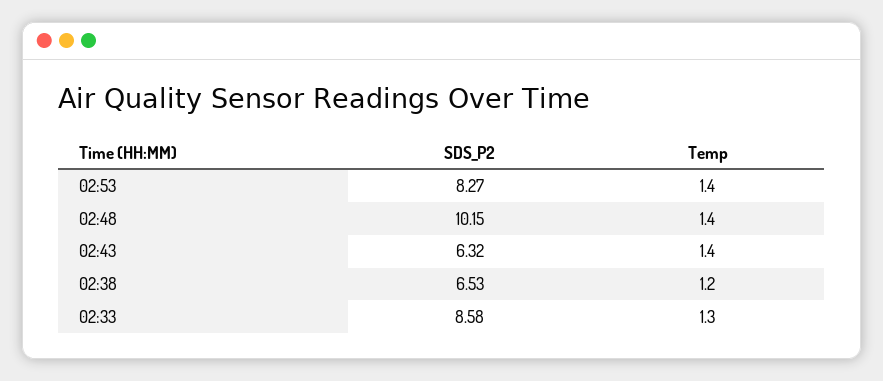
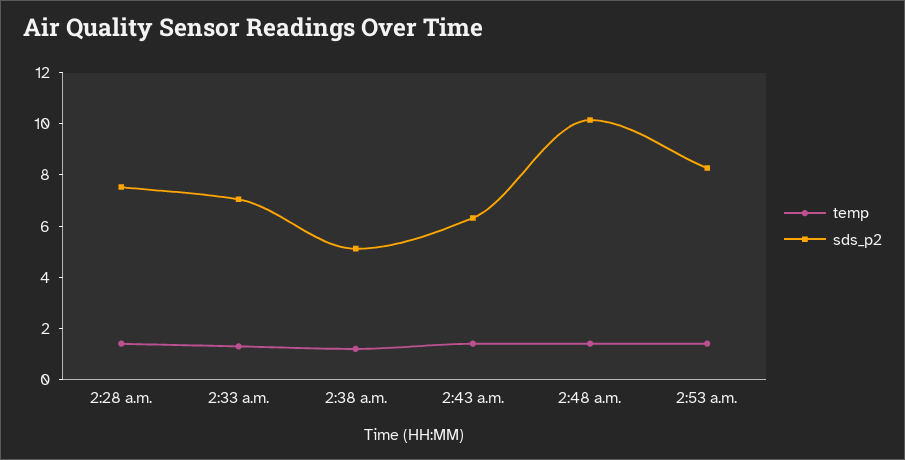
  {
    "SDS_P2": {
      "02:53": 8.27,
      "02:48": 10.15,
      "02:43": 6.32,
-     "02:38": 6.53,
+     "02:38": 5,
-     "02:33": 8.58
+     "02:33": 7,
+     "2:28 a.m.": 7.5
    },
    "Temp": {
      "02:53": 1.4,
      "02:48": 1.4,
      "02:43": 1.4,
      "02:38": 1.2,
-     "02:33": 1.3
+     "02:33": 1.3,
+     "2:28 a.m.": 1.5
    }
  }

